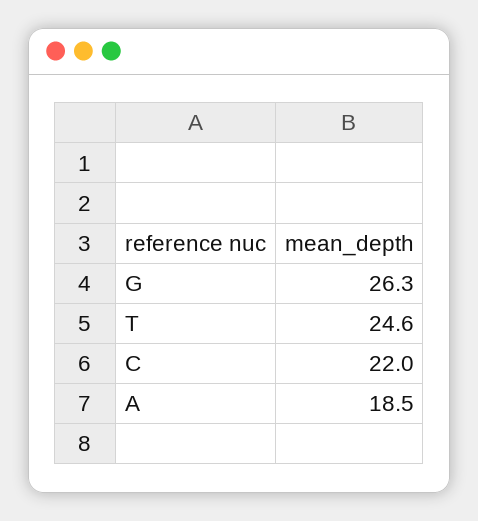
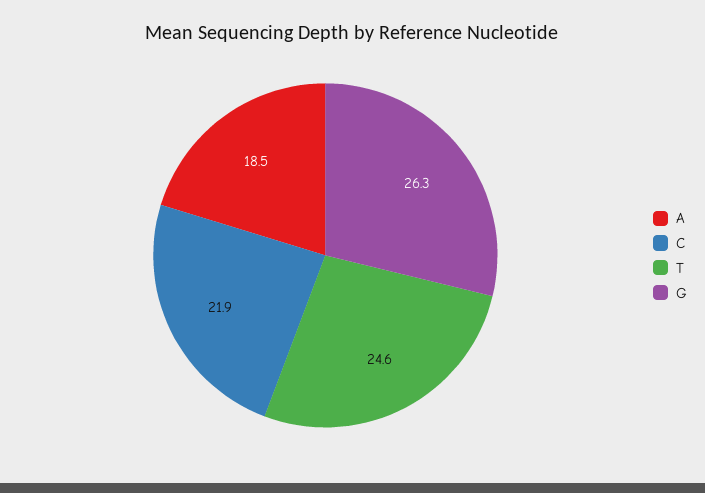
  {
    "G": 26.3,
    "T": 24.6,
-   "C": 22,
+   "C": 21.9,
    "A": 18.5
  }

